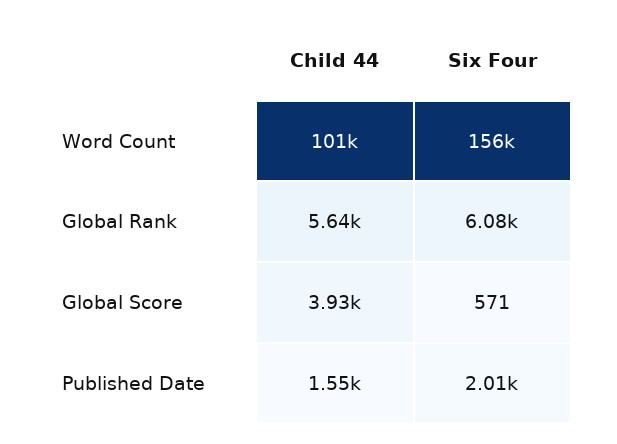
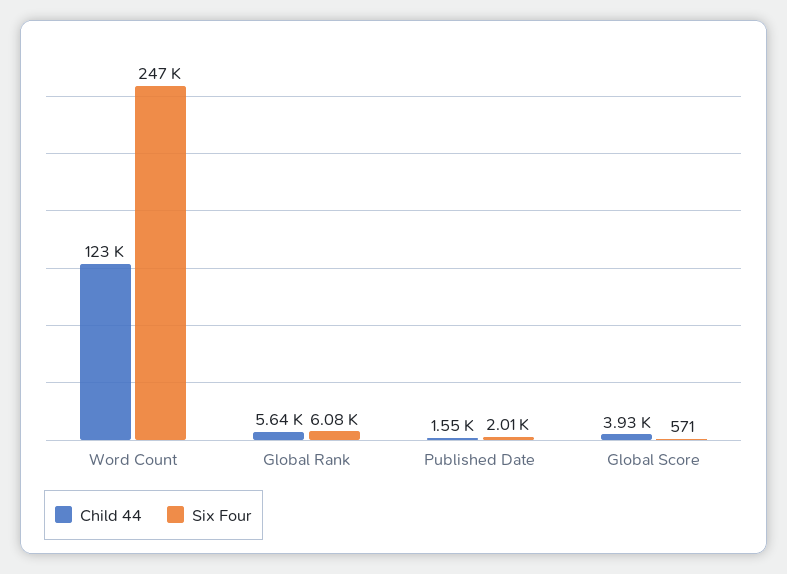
  {
    "Child 44": {
-     "Word Count": 101000,
+     "Word Count": 123000,
      "Global Rank": 5640,
      "Global Score": 3930,
      "Published Date": 1550
    },
    "Six Four": {
-     "Word Count": 156000,
+     "Word Count": 247000,
      "Global Rank": 6080,
      "Global Score": 571,
      "Published Date": 2010
    }
  }

